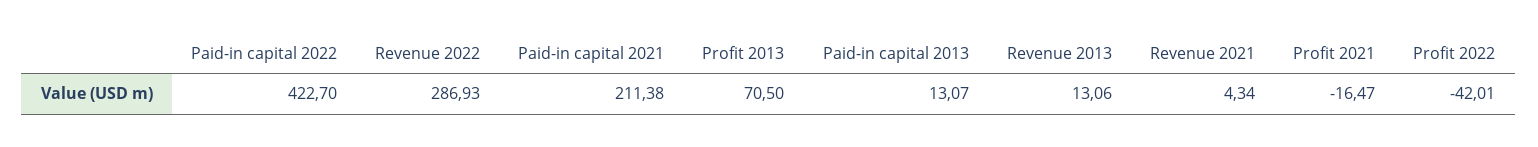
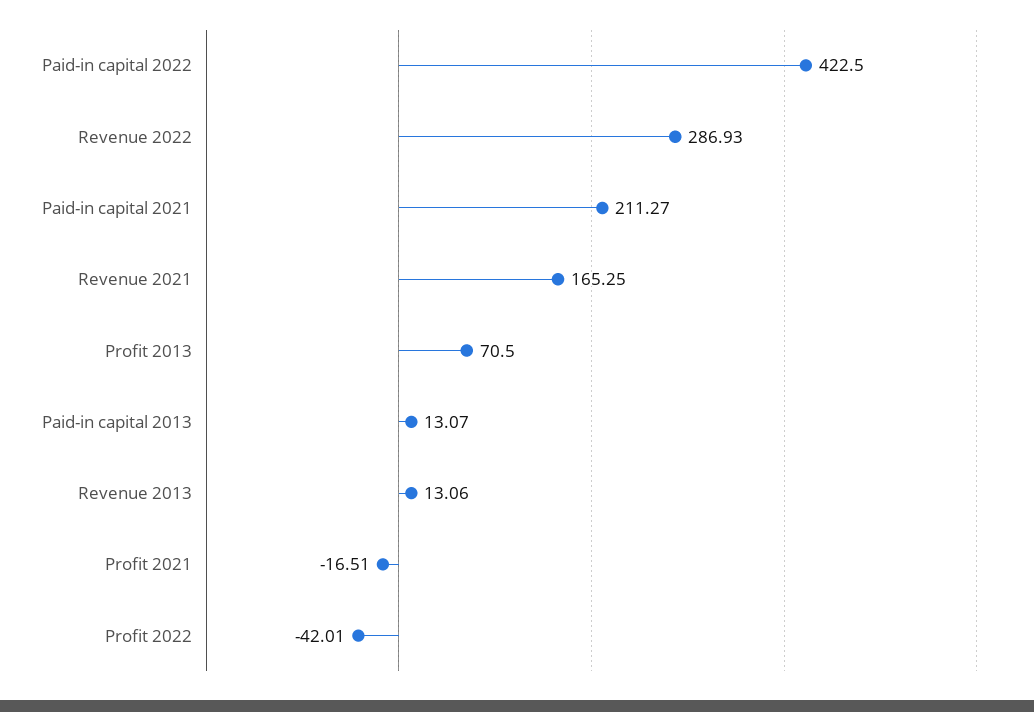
  {
-   "Paid-in capital 2022": 422.7,
+   "Paid-in capital 2022": 422.5,
    "Revenue 2022": 286.93,
-   "Paid-in capital 2021": 211.38,
+   "Paid-in capital 2021": 211.27,
    "Profit 2013": 70.5,
    "Paid-in capital 2013": 13.07,
    "Revenue 2013": 13.06,
-   "Revenue 2021": 4.34,
+   "Revenue 2021": 165.25,
-   "Profit 2021": -16.47,
+   "Profit 2021": -16.51,
    "Profit 2022": -42.01
  }

